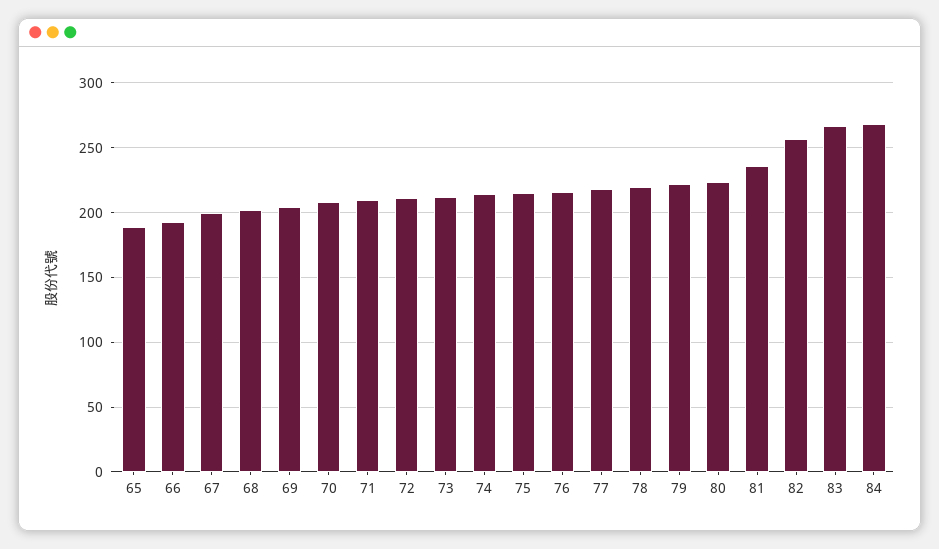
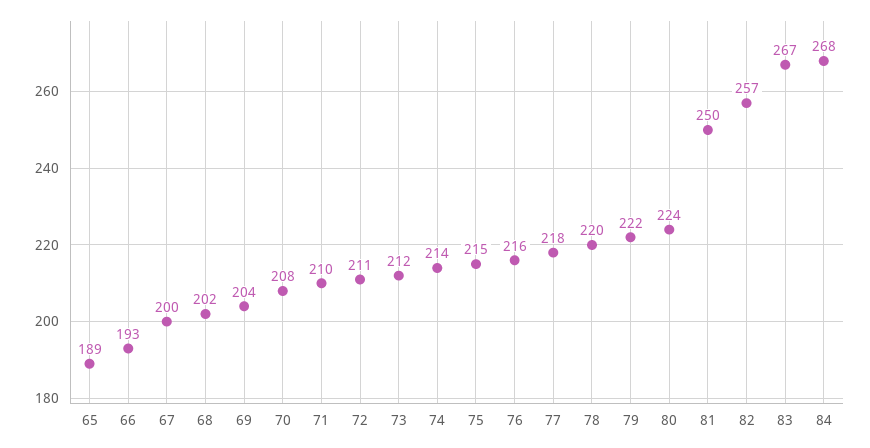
  {
    "65": 189,
    "66": 193,
    "67": 200,
    "68": 202,
    "69": 204,
    "70": 208,
    "71": 210,
    "72": 211,
    "73": 212,
    "74": 214,
    "75": 215,
    "76": 216,
    "77": 218,
    "78": 220,
    "79": 222,
    "80": 224,
-   "81": 235,
+   "81": 250,
    "82": 257,
    "83": 267,
    "84": 268
  }

